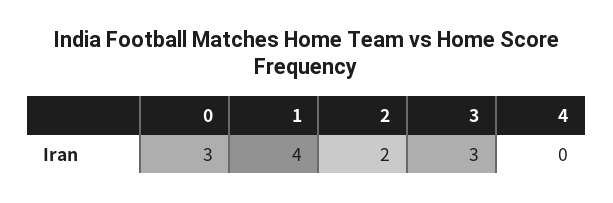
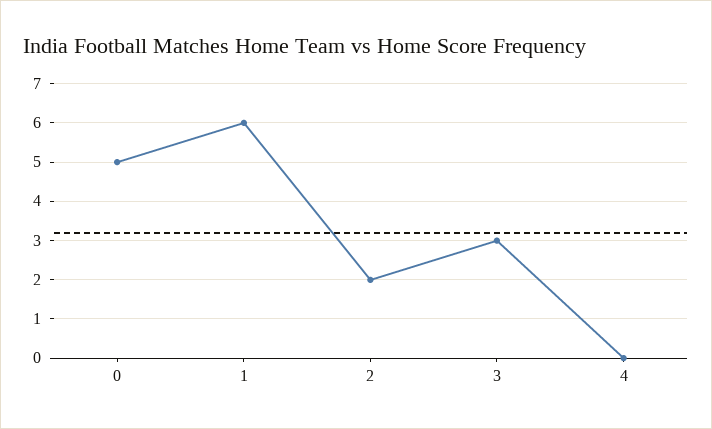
  {
-   "0": 3,
+   "0": 5,
-   "1": 4,
+   "1": 6,
    "2": 2,
    "3": 3,
    "4": 0
  }

